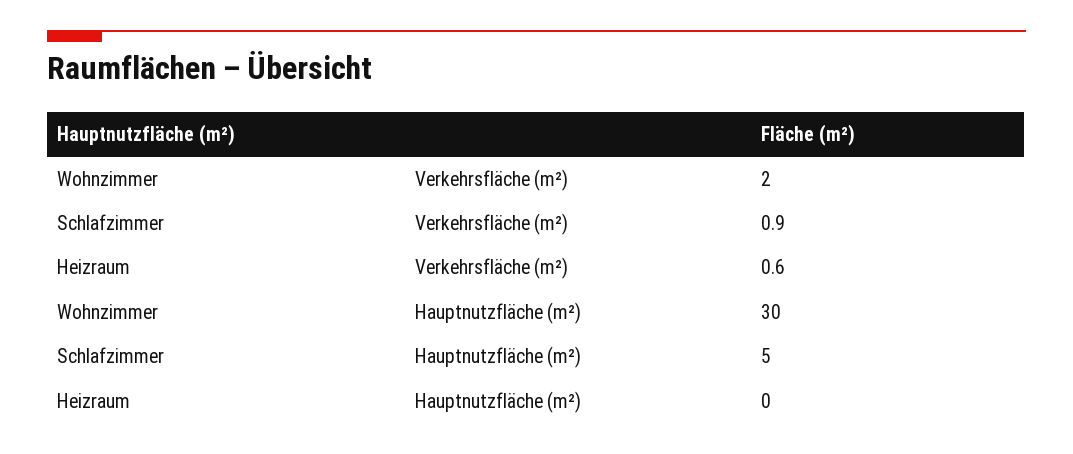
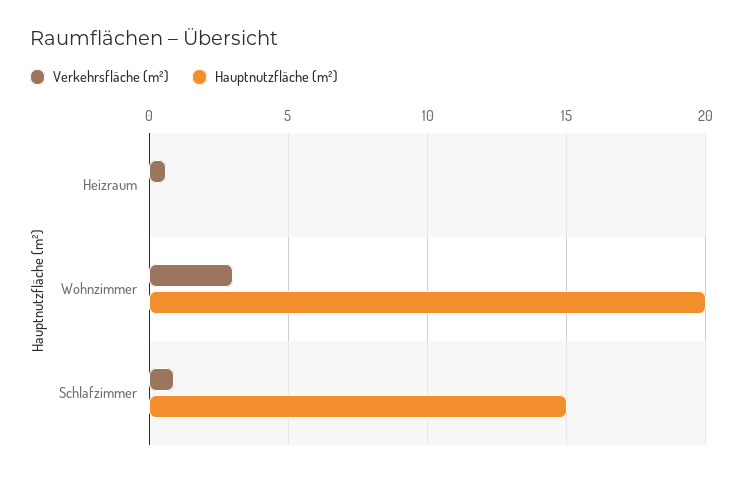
  {
    "Verkehrsfläche (m²)": {
-     "Wohnzimmer": 2,
+     "Wohnzimmer": 3,
      "Schlafzimmer": 0.9,
      "Heizraum": 0.6
    },
    "Hauptnutzfläche (m²)": {
-     "Wohnzimmer": 30,
+     "Wohnzimmer": 20,
-     "Schlafzimmer": 5,
+     "Schlafzimmer": 15,
      "Heizraum": 0
    }
  }

